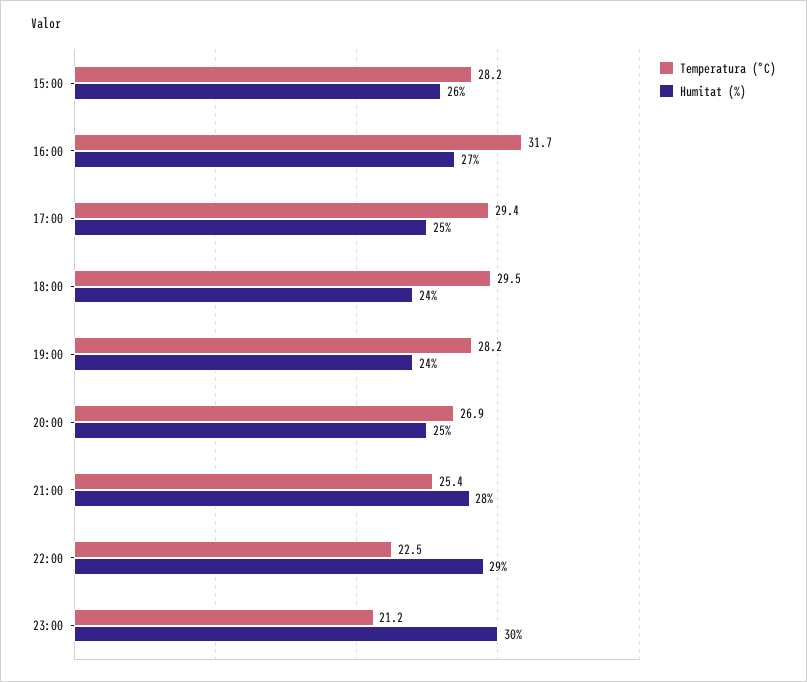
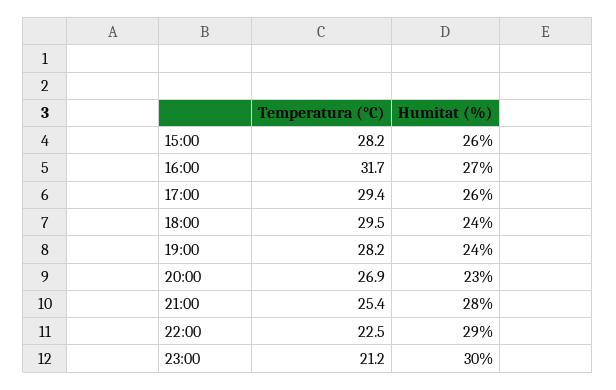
  {
    "Temperatura (°C)": {
      "15:00": 28.2,
      "16:00": 31.7,
      "17:00": 29.4,
      "18:00": 29.5,
      "19:00": 28.2,
      "20:00": 26.9,
      "21:00": 25.4,
      "22:00": 22.5,
      "23:00": 21.2
    },
    "Humitat (%)": {
      "15:00": 26,
      "16:00": 27,
-     "17:00": 25,
+     "17:00": 26,
      "18:00": 24,
      "19:00": 24,
-     "20:00": 25,
+     "20:00": 23,
      "21:00": 28,
      "22:00": 29,
      "23:00": 30
    }
  }

